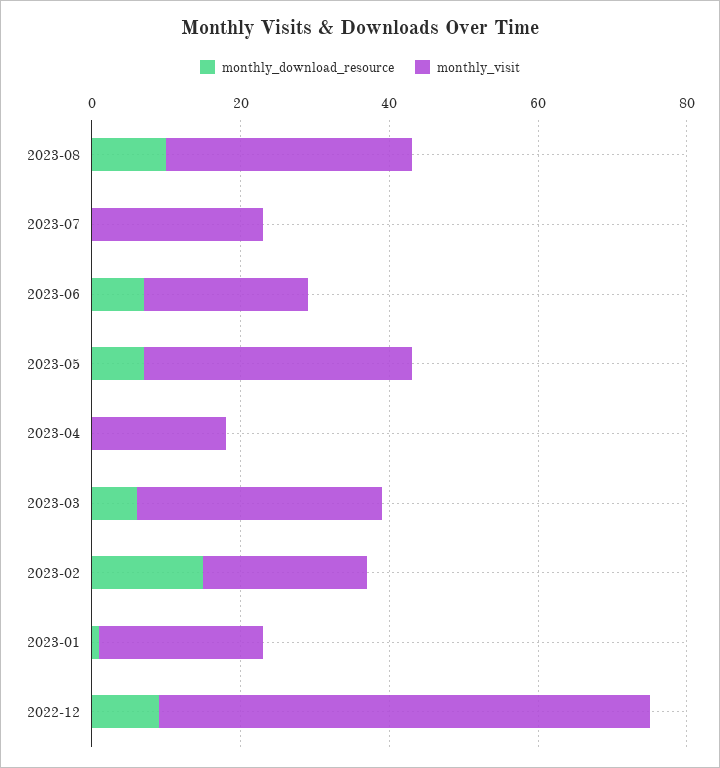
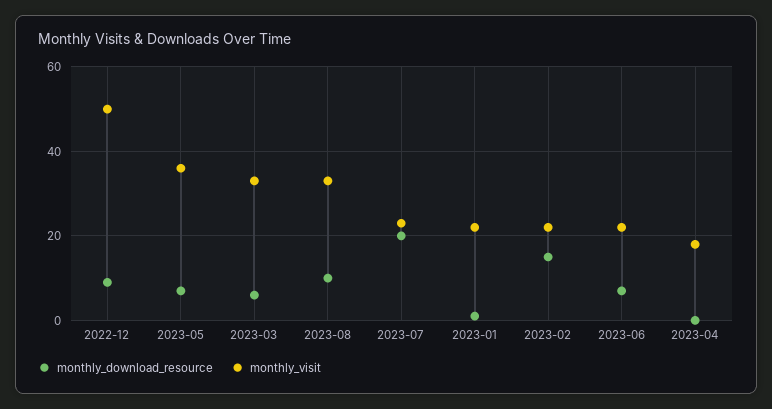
  {
    "monthly_download_resource": {
      "2023-08": 10,
-     "2023-07": 0,
+     "2023-07": 20,
      "2023-06": 5,
      "2023-05": 5,
      "2023-04": 0,
      "2023-03": 5,
      "2023-02": 15,
      "2023-01": 0,
      "2022-12": 10
    },
    "monthly_visit": {
      "2023-08": 35,
      "2023-07": 25,
      "2023-06": 20,
      "2023-05": 35,
      "2023-04": 20,
      "2023-03": 35,
      "2023-02": 20,
      "2023-01": 20,
-     "2022-12": 65
+     "2022-12": 50
    }
  }

